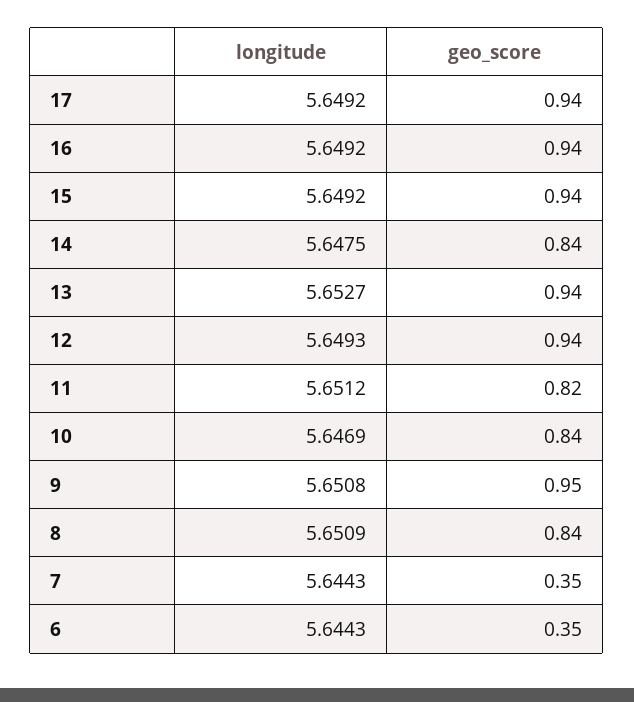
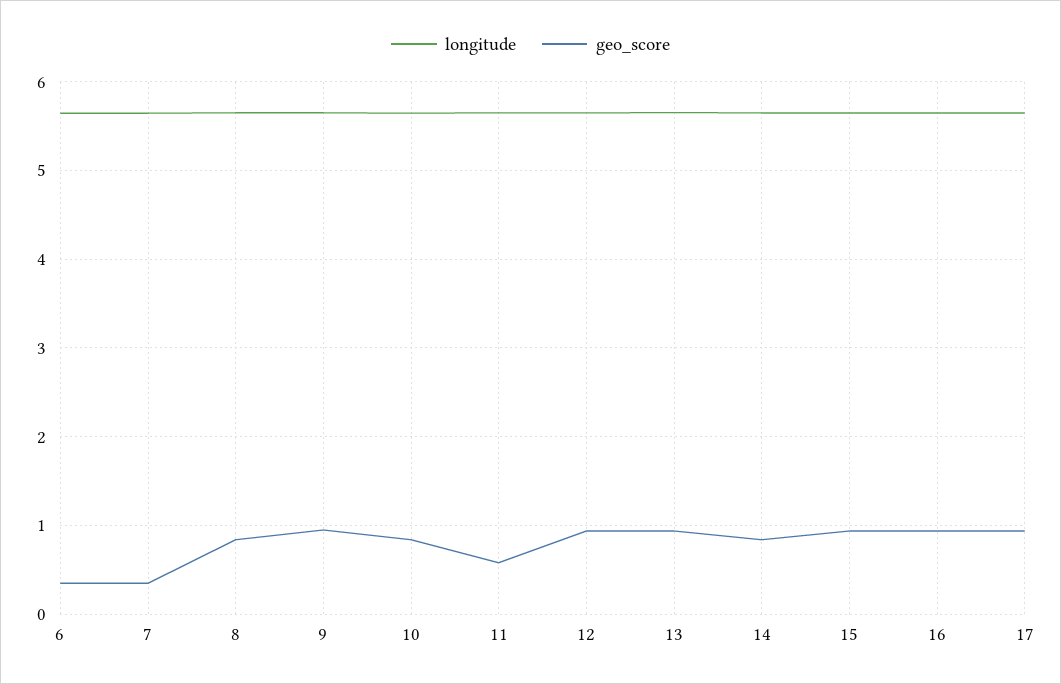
  {
    "longitude": {
      "17": 5.6492,
      "16": 5.6492,
      "15": 5.6492,
      "14": 5.6475,
      "13": 5.6527,
      "12": 5.6493,
      "11": 5.6512,
      "10": 5.6469,
      "9": 5.6508,
      "8": 5.6509,
      "7": 5.6443,
      "6": 5.6443
    },
    "geo_score": {
      "17": 0.94,
      "16": 0.94,
      "15": 0.94,
      "14": 0.84,
      "13": 0.94,
      "12": 0.94,
-     "11": 0.82,
+     "11": 0.6,
      "10": 0.84,
      "9": 0.95,
      "8": 0.84,
      "7": 0.35,
      "6": 0.35
    }
  }

